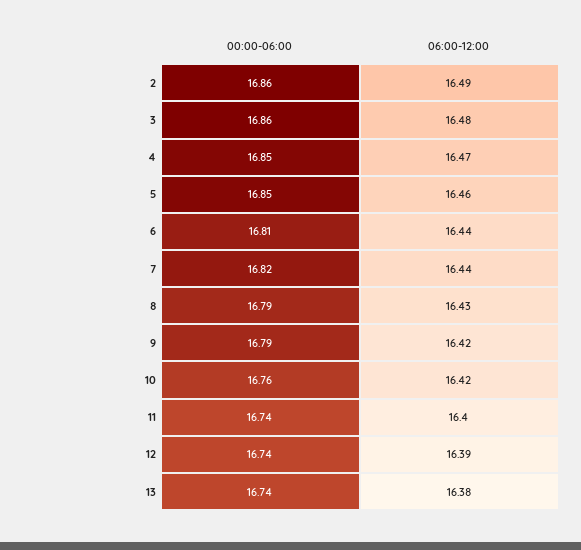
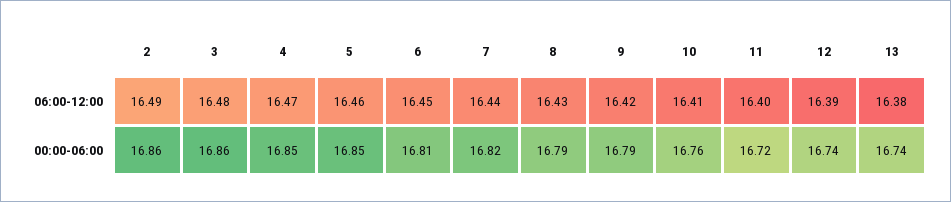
  {
    "00:00-06:00": {
      "2": 16.86,
      "3": 16.86,
      "4": 16.85,
      "5": 16.85,
      "6": 16.81,
      "7": 16.82,
      "8": 16.79,
      "9": 16.79,
      "10": 16.76,
-     "11": 16.74,
+     "11": 16.72,
      "12": 16.74,
      "13": 16.74
    },
    "06:00-12:00": {
      "2": 16.49,
      "3": 16.48,
      "4": 16.47,
      "5": 16.46,
-     "6": 16.44,
+     "6": 16.45,
      "7": 16.44,
      "8": 16.43,
      "9": 16.42,
-     "10": 16.42,
+     "10": 16.41,
      "11": 16.4,
      "12": 16.39,
      "13": 16.38
    }
  }

